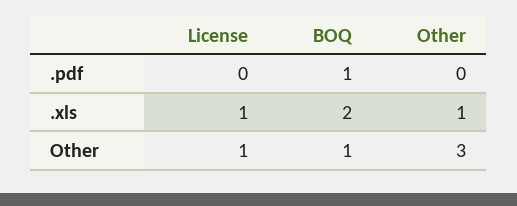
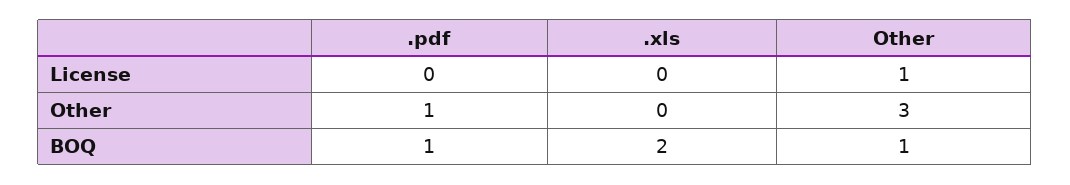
  {
    "License": {
      ".pdf": 0,
-     ".xls": 1,
+     ".xls": 0,
      "Other": 1
    },
    "BOQ": {
      ".pdf": 1,
      ".xls": 2,
      "Other": 1
    },
    "Other": {
-     ".pdf": 0,
+     ".pdf": 1,
-     ".xls": 1,
+     ".xls": 0,
      "Other": 3
    }
  }

